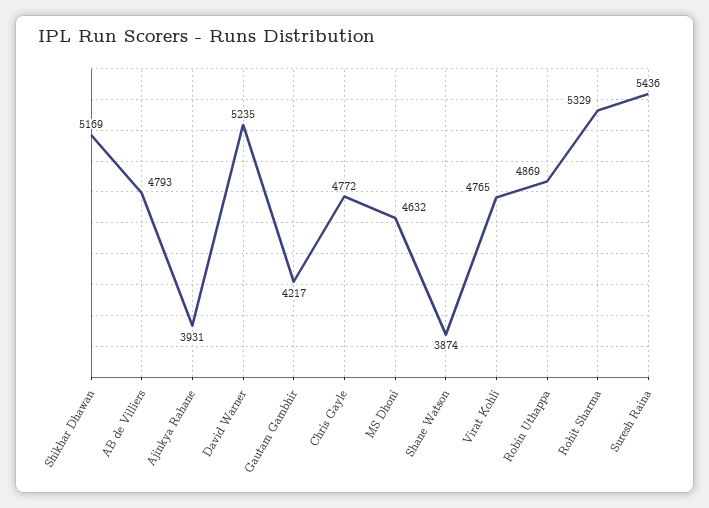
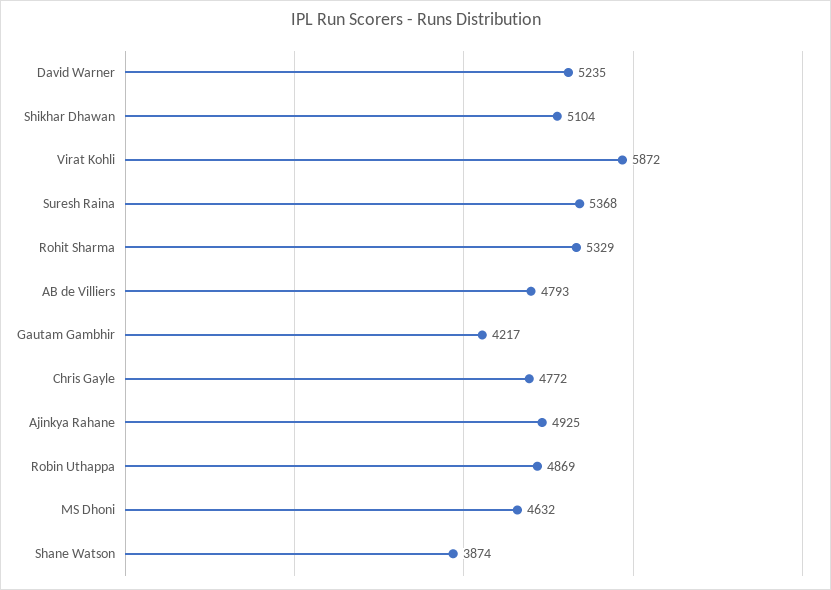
  {
-   "Shikhar Dhawan": 5169,
+   "Shikhar Dhawan": 5104,
    "AB de Villiers": 4793,
-   "Ajinkya Rahane": 3931,
+   "Ajinkya Rahane": 4925,
    "David Warner": 5235,
    "Gautam Gambhir": 4217,
    "Chris Gayle": 4772,
    "MS Dhoni": 4632,
    "Shane Watson": 3874,
-   "Virat Kohli": 4765,
+   "Virat Kohli": 5872,
    "Robin Uthappa": 4869,
    "Rohit Sharma": 5329,
-   "Suresh Raina": 5436
+   "Suresh Raina": 5368
  }

